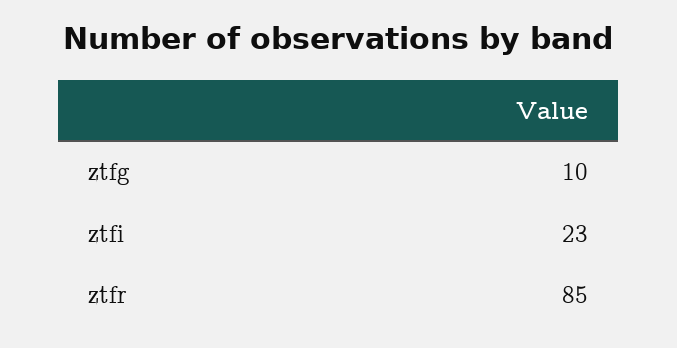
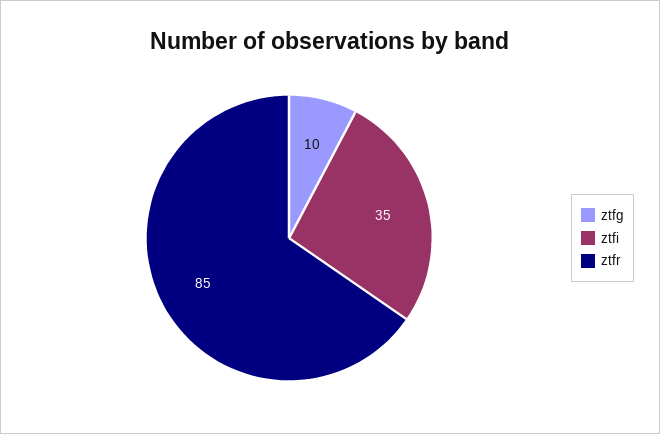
  {
    "ztfg": 10,
-   "ztfi": 23,
+   "ztfi": 35,
    "ztfr": 85
  }

